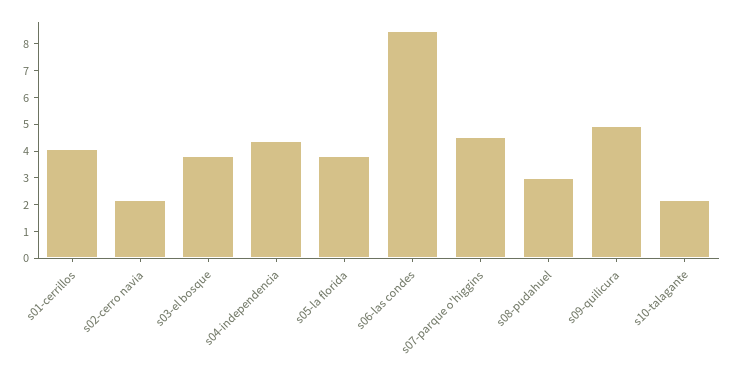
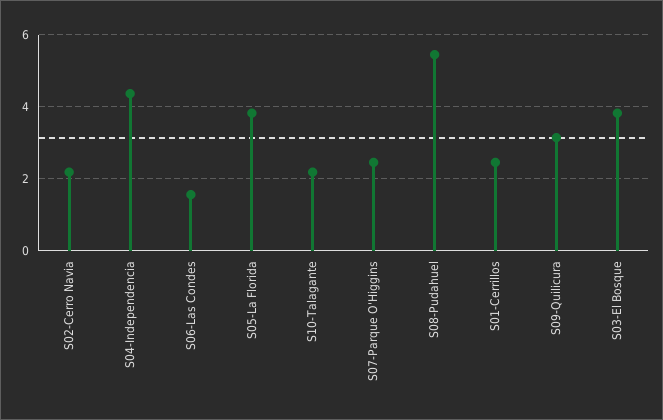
  {
-   "s01-cerrillos": 4,
+   "s01-cerrillos": 2.4,
    "s02-cerro navia": 2.2,
    "s03-el bosque": 3.8,
    "s04-independencia": 4.4,
    "s05-la florida": 3.8,
-   "s06-las condes": 8.5,
+   "s06-las condes": 1.6,
-   "s07-parque o'higgins": 4.5,
+   "s07-parque o'higgins": 2.4,
-   "s08-pudahuel": 3,
+   "s08-pudahuel": 5.4,
-   "s09-quilicura": 5,
+   "s09-quilicura": 3.2,
    "s10-talagante": 2.2
  }

